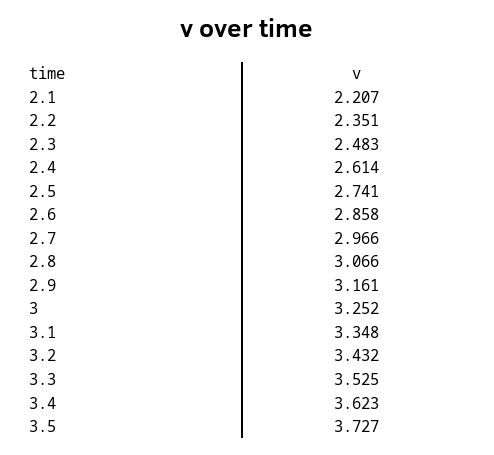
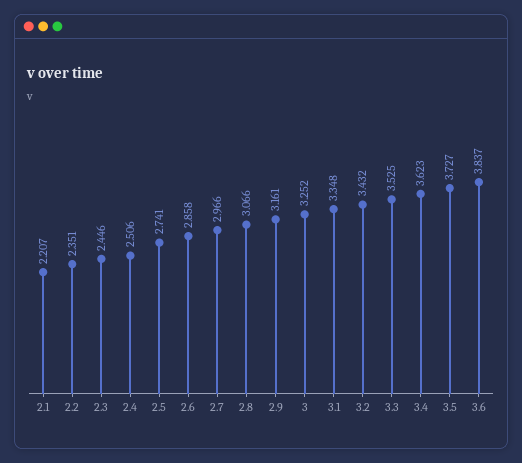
  {
    "2.1": 2.207,
    "2.2": 2.351,
-   "2.3": 2.483,
+   "2.3": 2.446,
-   "2.4": 2.614,
+   "2.4": 2.506,
    "2.5": 2.741,
    "2.6": 2.858,
    "2.7": 2.966,
    "2.8": 3.066,
    "2.9": 3.161,
    "3": 3.252,
    "3.1": 3.348,
    "3.2": 3.432,
    "3.3": 3.525,
    "3.4": 3.623,
-   "3.5": 3.727
+   "3.5": 3.727,
+   "3.6": 3.837
  }

